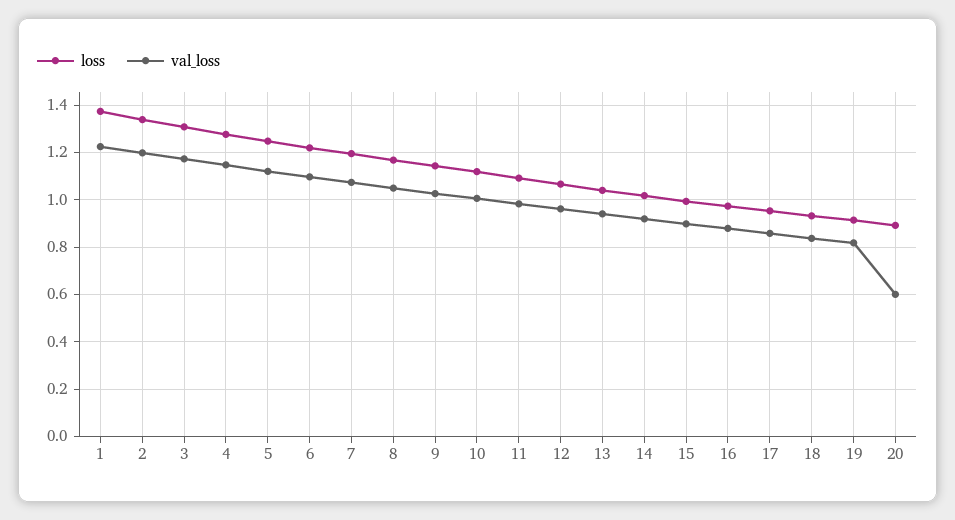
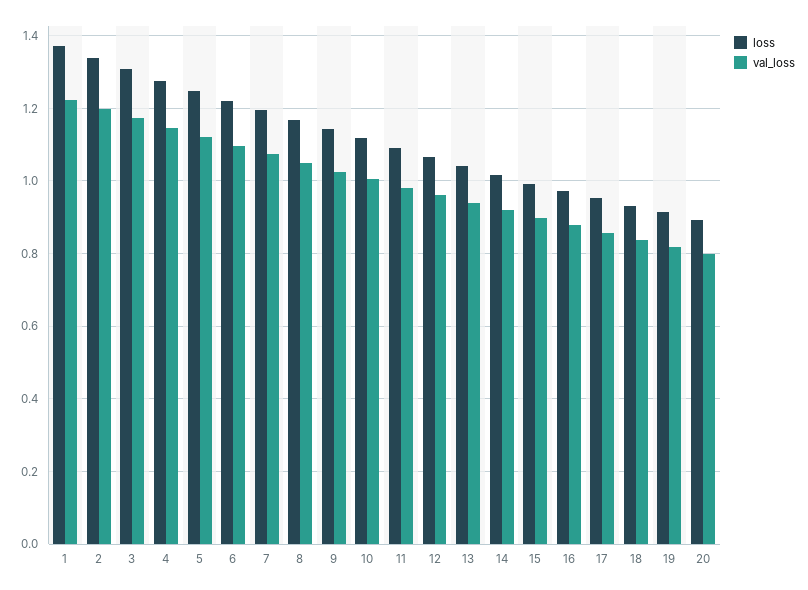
  {
    "loss": {
      "1": 1.38,
      "2": 1.34,
      "3": 1.3,
      "4": 1.28,
      "5": 1.24,
      "6": 1.22,
      "7": 1.2,
      "8": 1.16,
      "9": 1.14,
      "10": 1.12,
      "11": 1.1,
      "12": 1.06,
      "13": 1.04,
      "14": 1.02,
      "15": 1,
      "16": 0.98,
      "17": 0.96,
      "18": 0.94,
      "19": 0.92,
      "20": 0.9
    },
    "val_loss": {
      "1": 1.22,
      "2": 1.2,
      "3": 1.18,
      "4": 1.14,
      "5": 1.12,
      "6": 1.1,
      "7": 1.08,
      "8": 1.04,
      "9": 1.02,
      "10": 1,
      "11": 0.98,
      "12": 0.96,
      "13": 0.94,
      "14": 0.92,
      "15": 0.9,
      "16": 0.88,
      "17": 0.86,
      "18": 0.84,
      "19": 0.82,
-     "20": 0.6
+     "20": 0.8
    }
  }

